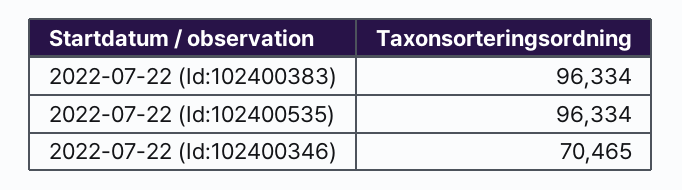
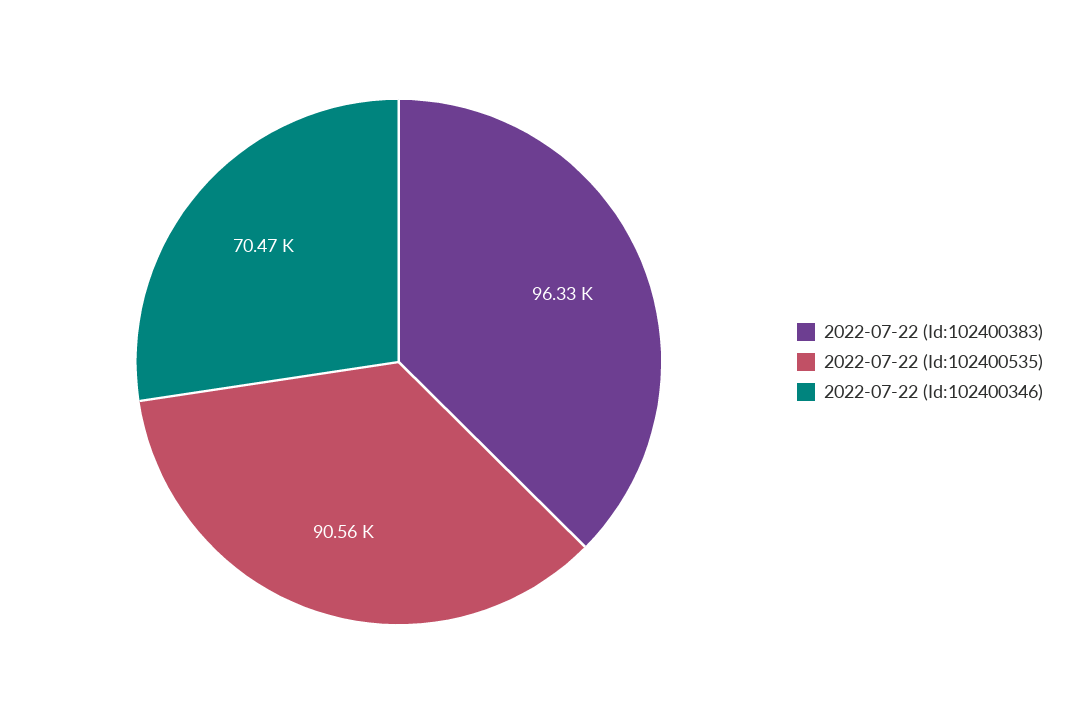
  {
    "2022-07-22 (Id:102400383)": 96334,
-   "2022-07-22 (Id:102400535)": 96334,
+   "2022-07-22 (Id:102400535)": 90560,
    "2022-07-22 (Id:102400346)": 70465
  }

